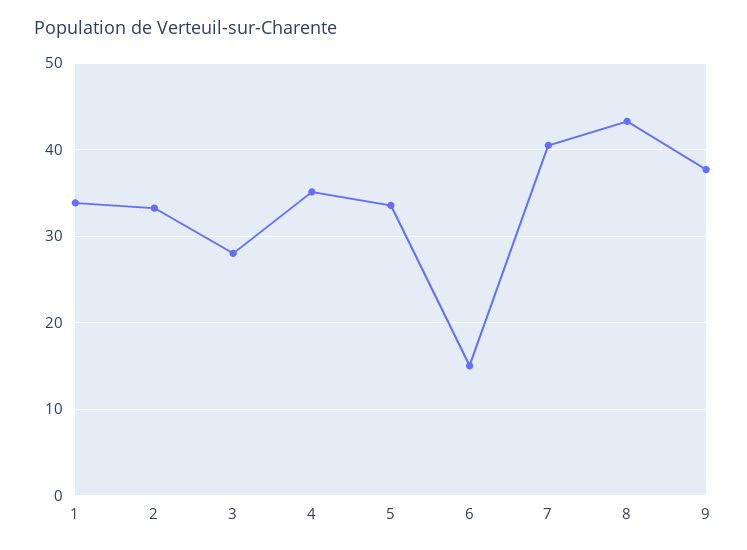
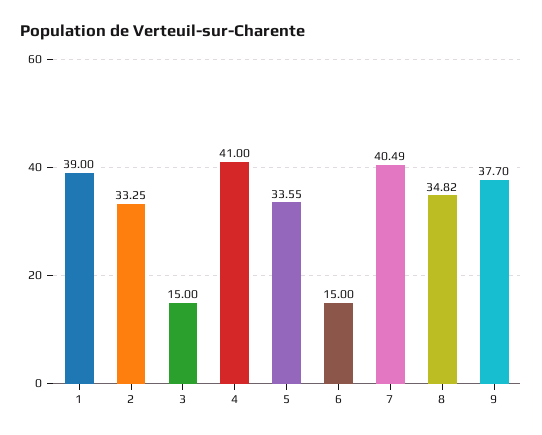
  {
-   "1": 34,
+   "1": 39,
    "2": 33.25,
-   "3": 28,
+   "3": 15,
-   "4": 35,
+   "4": 41,
    "5": 33.55,
    "6": 15,
    "7": 40.49,
-   "8": 43,
+   "8": 34.82,
    "9": 37.7
  }

